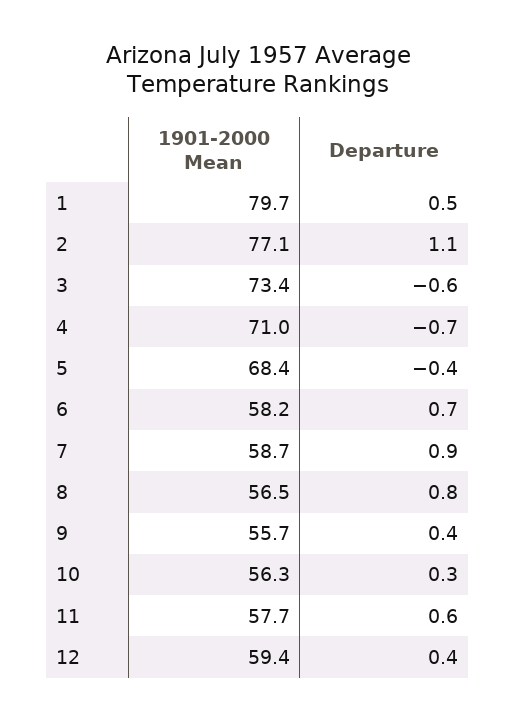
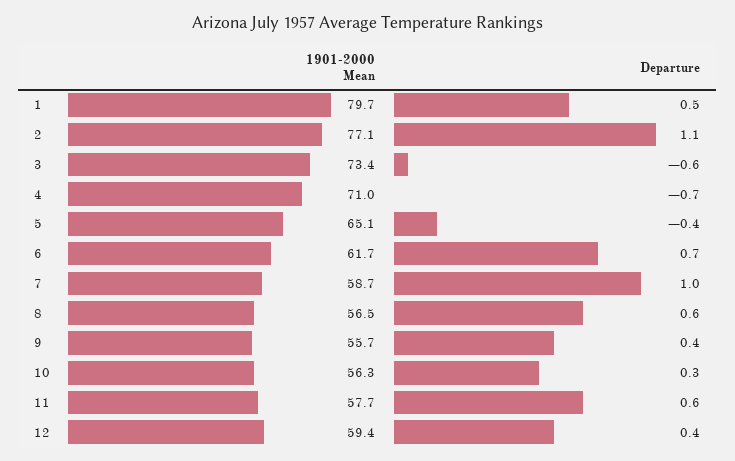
  {
    "1901-2000 Mean": {
      "1": 79.7,
      "2": 77.1,
      "3": 73.4,
      "4": 71,
-     "5": 68.4,
+     "5": 65.1,
-     "6": 58.2,
+     "6": 61.7,
      "7": 58.7,
      "8": 56.5,
      "9": 55.7,
      "10": 56.3,
      "11": 57.7,
      "12": 59.4
    },
    "Departure": {
      "1": 0.5,
      "2": 1.1,
      "3": -0.6,
      "4": -0.7,
      "5": -0.4,
      "6": 0.7,
-     "7": 0.9,
+     "7": 1,
-     "8": 0.8,
+     "8": 0.6,
      "9": 0.4,
      "10": 0.3,
      "11": 0.6,
      "12": 0.4
    }
  }

